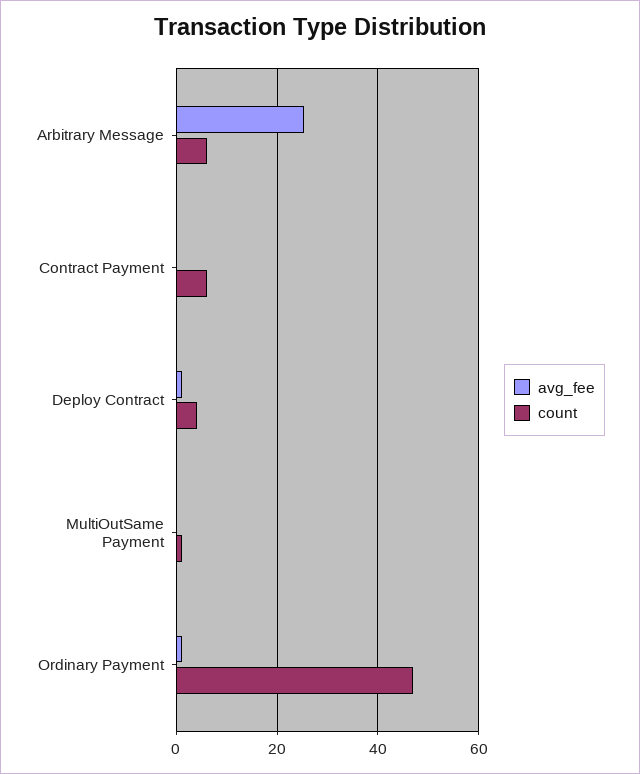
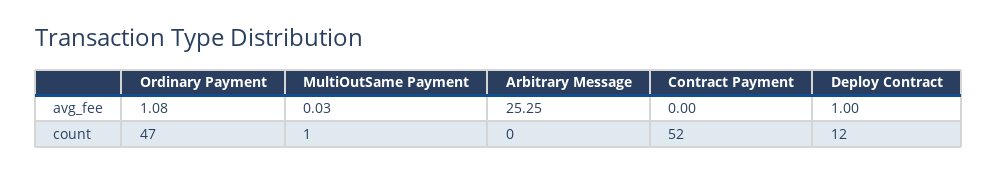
  {
    "avg_fee": {
      "Arbitrary Message": 25.25,
      "Contract Payment": 0,
      "Deploy Contract": 1,
      "MultiOutSame Payment": 0.03,
      "Ordinary Payment": 1.08
    },
    "count": {
-     "Arbitrary Message": 6,
+     "Arbitrary Message": 0,
-     "Contract Payment": 6,
+     "Contract Payment": 52,
-     "Deploy Contract": 4,
+     "Deploy Contract": 12,
      "MultiOutSame Payment": 1,
      "Ordinary Payment": 47
    }
  }

